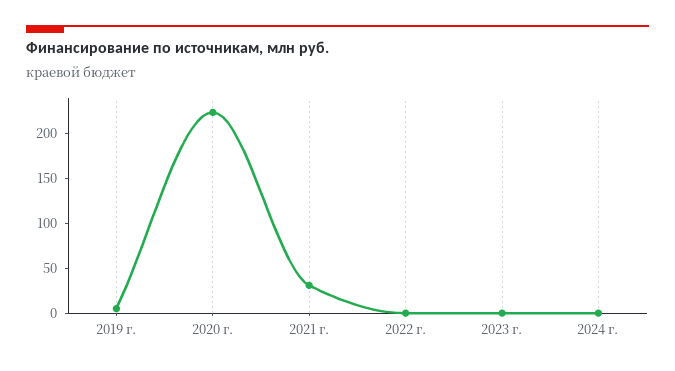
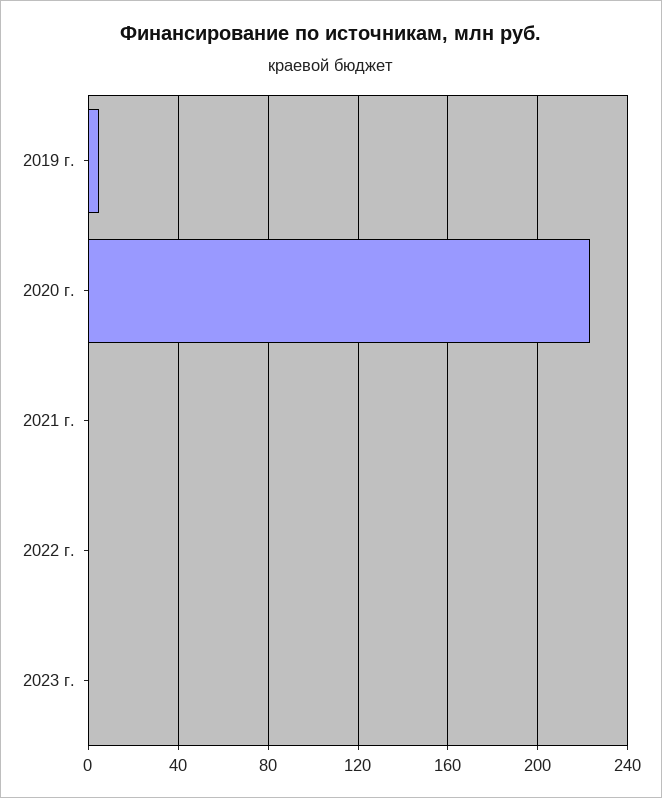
  {
    "2019 г.": 5,
    "2020 г.": 225,
-   "2021 г.": 30,
+   "2021 г.": 0,
    "2022 г.": 0,
-   "2023 г.": 0,
+   "2023 г.": 0
-   "2024 г.": 0
  }

